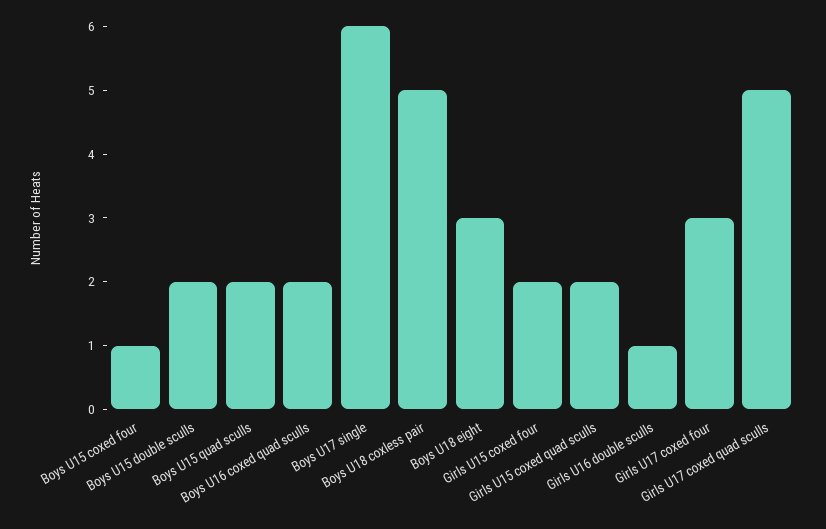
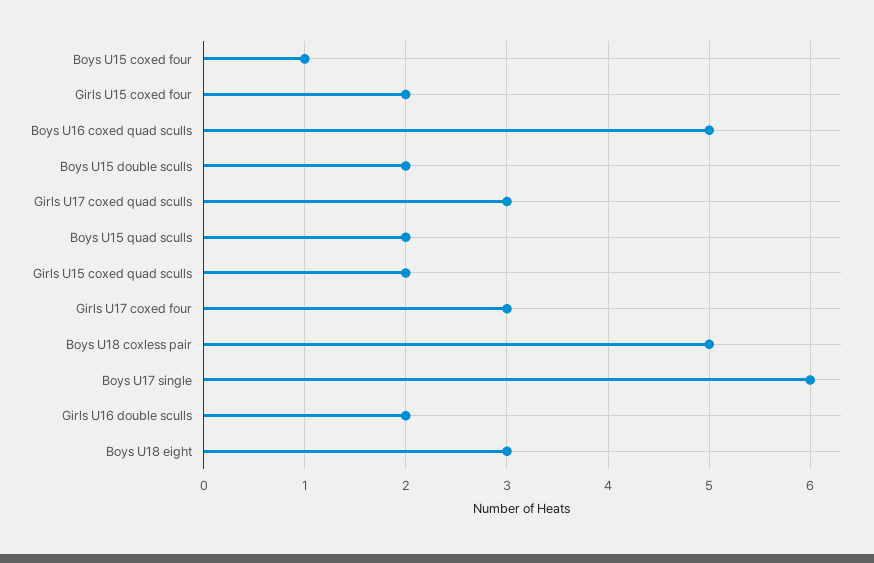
  {
    "Boys U15 coxed four": 1,
    "Boys U15 double sculls": 2,
    "Boys U15 quad sculls": 2,
-   "Boys U16 coxed quad sculls": 2,
+   "Boys U16 coxed quad sculls": 5,
    "Boys U17 single": 6,
    "Boys U18 coxless pair": 5,
    "Boys U18 eight": 3,
    "Girls U15 coxed four": 2,
    "Girls U15 coxed quad sculls": 2,
-   "Girls U16 double sculls": 1,
+   "Girls U16 double sculls": 2,
    "Girls U17 coxed four": 3,
-   "Girls U17 coxed quad sculls": 5
+   "Girls U17 coxed quad sculls": 3
  }

